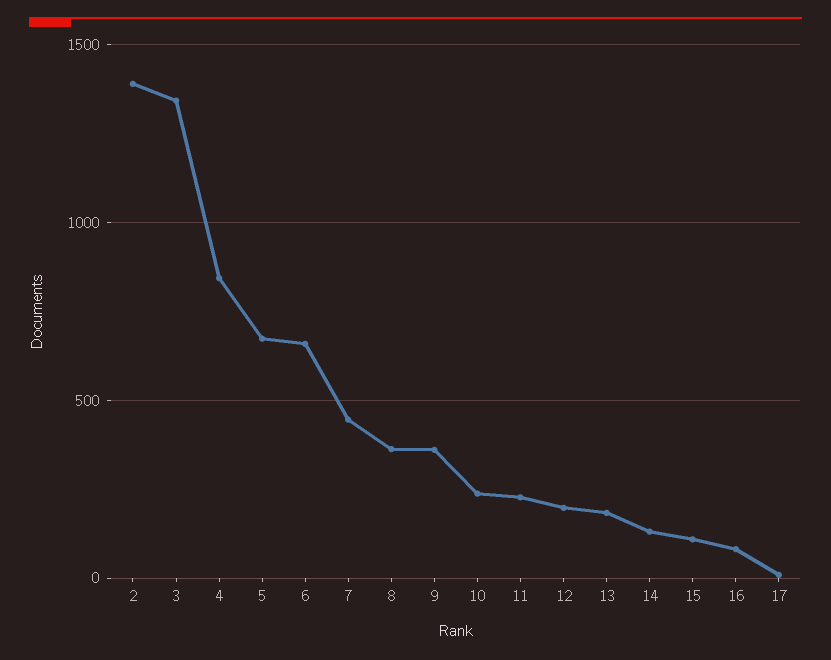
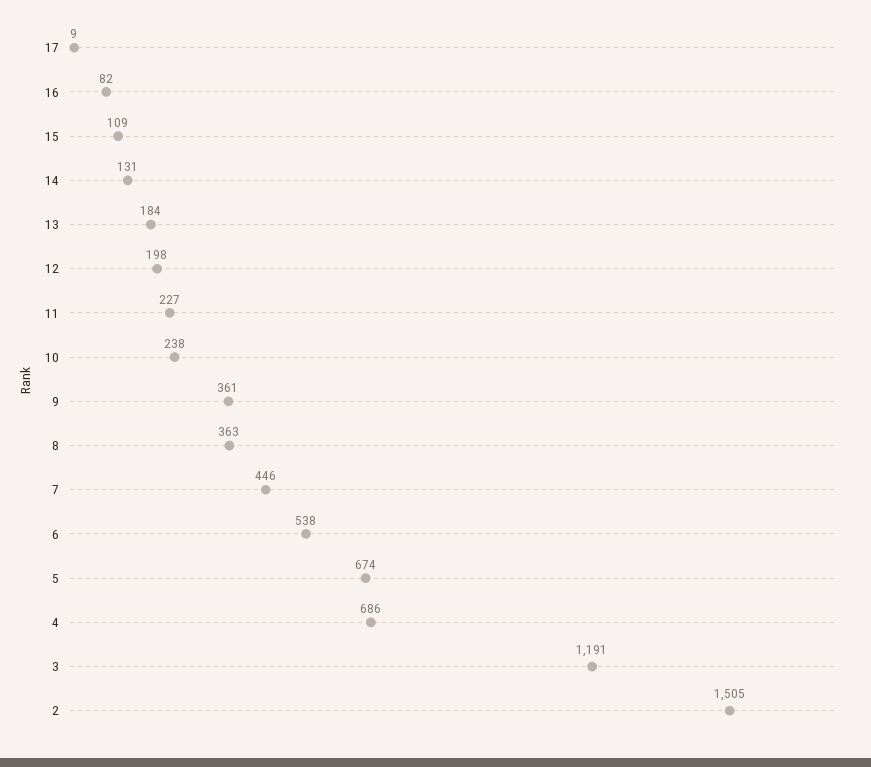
  {
-   "2": 1400,
+   "2": 1505,
-   "3": 1350,
+   "3": 1191,
-   "4": 850,
+   "4": 686,
    "5": 674,
-   "6": 650,
+   "6": 538,
    "7": 446,
    "8": 363,
    "9": 361,
    "10": 238,
    "11": 227,
    "12": 198,
    "13": 184,
    "14": 131,
    "15": 109,
    "16": 82,
    "17": 9
  }

